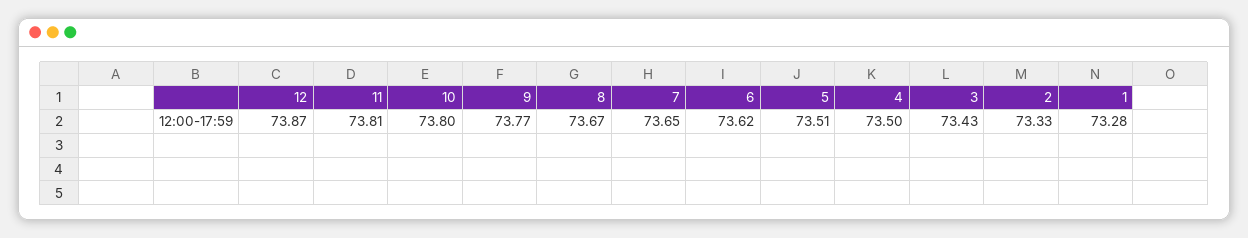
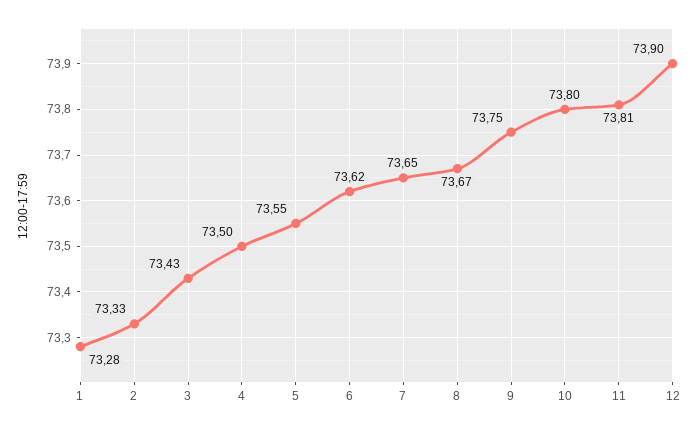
  {
-   "12": 73.87,
+   "12": 73.9,
    "11": 73.81,
    "10": 73.8,
-   "9": 73.77,
+   "9": 73.75,
    "8": 73.67,
    "7": 73.65,
    "6": 73.62,
-   "5": 73.51,
+   "5": 73.55,
    "4": 73.5,
    "3": 73.43,
    "2": 73.33,
    "1": 73.28
  }

